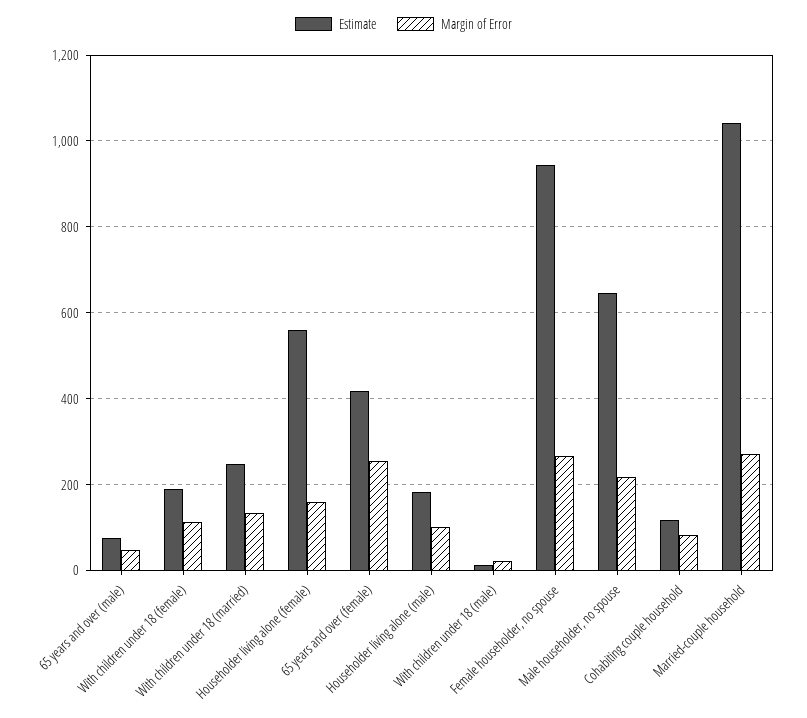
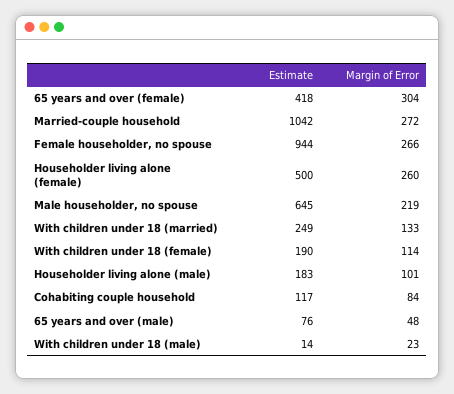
  {
    "Estimate": {
      "65 years and over (male)": 76,
      "With children under 18 (female)": 190,
      "With children under 18 (married)": 249,
-     "Householder living alone (female)": 560,
+     "Householder living alone (female)": 500,
      "65 years and over (female)": 418,
      "Householder living alone (male)": 183,
      "With children under 18 (male)": 14,
      "Female householder, no spouse": 944,
      "Male householder, no spouse": 645,
      "Cohabiting couple household": 117,
      "Married-couple household": 1042
    },
    "Margin of Error": {
      "65 years and over (male)": 48,
      "With children under 18 (female)": 114,
      "With children under 18 (married)": 133,
-     "Householder living alone (female)": 160,
+     "Householder living alone (female)": 260,
-     "65 years and over (female)": 260,
+     "65 years and over (female)": 304,
      "Householder living alone (male)": 101,
      "With children under 18 (male)": 23,
      "Female householder, no spouse": 266,
      "Male householder, no spouse": 219,
      "Cohabiting couple household": 84,
      "Married-couple household": 272
    }
  }

